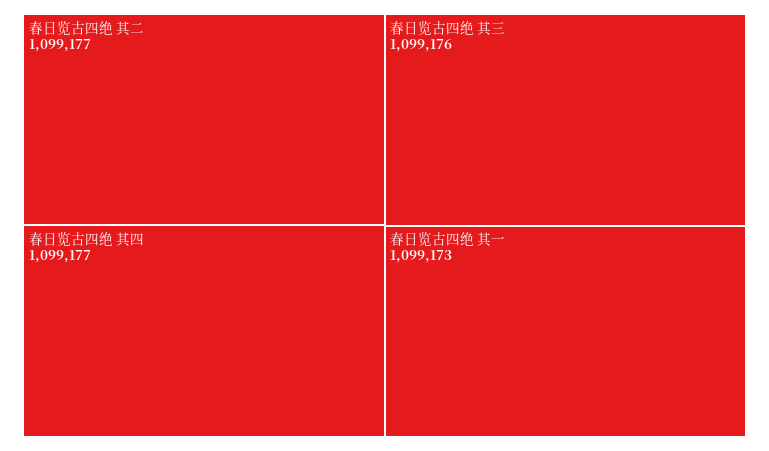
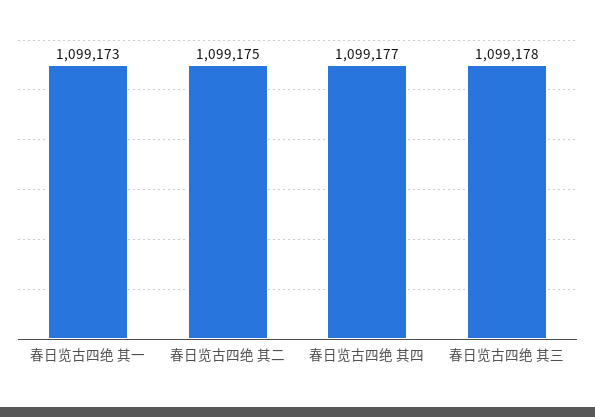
  {
-   "春日览古四绝 其二": 1099177,
+   "春日览古四绝 其二": 1099175,
    "春日览古四绝 其四": 1099177,
-   "春日览古四绝 其三": 1099176,
+   "春日览古四绝 其三": 1099178,
    "春日览古四绝 其一": 1099173
  }

